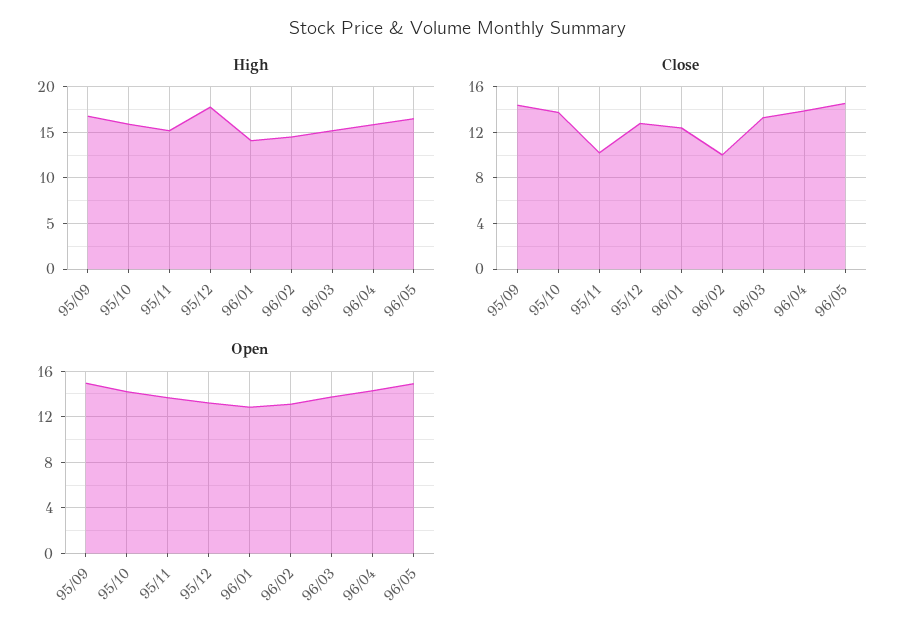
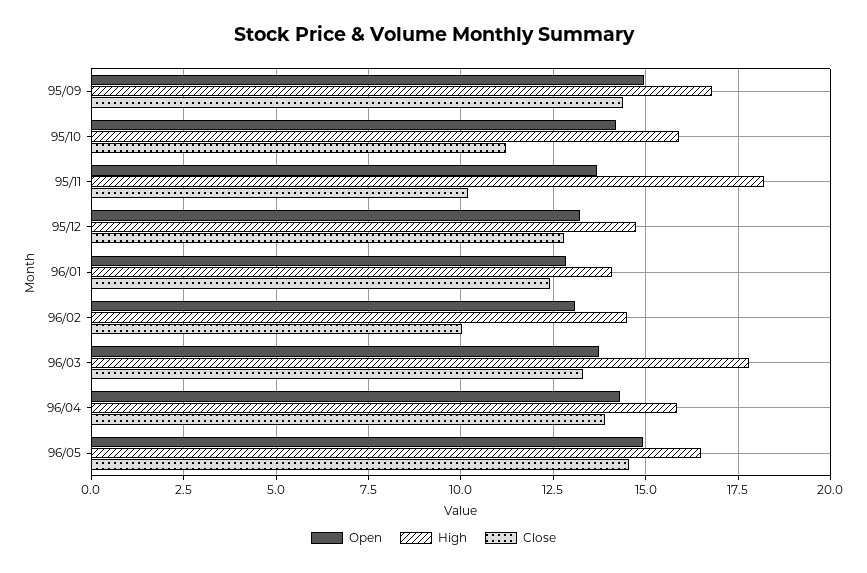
  {
    "High": {
      "95/09": 16.75,
      "95/10": 16,
-     "95/11": 15,
+     "95/11": 18.25,
-     "95/12": 18,
+     "95/12": 14.75,
      "96/01": 14,
      "96/02": 14.5,
-     "96/03": 15,
+     "96/03": 17.75,
      "96/04": 15.75,
      "96/05": 16.5
    },
    "Close": {
      "95/09": 14.5,
-     "95/10": 14,
+     "95/10": 11.25,
      "95/11": 10.25,
      "95/12": 12.75,
      "96/01": 12.5,
      "96/02": 10,
      "96/03": 13.25,
      "96/04": 14,
      "96/05": 14.5
    },
    "Open": {
      "95/09": 15,
      "95/10": 14.25,
      "95/11": 13.75,
      "95/12": 13.25,
      "96/01": 12.75,
      "96/02": 13,
      "96/03": 13.75,
      "96/04": 14.25,
      "96/05": 15
    }
  }

